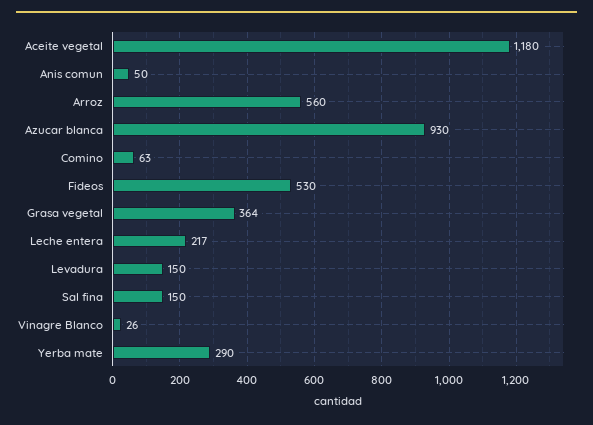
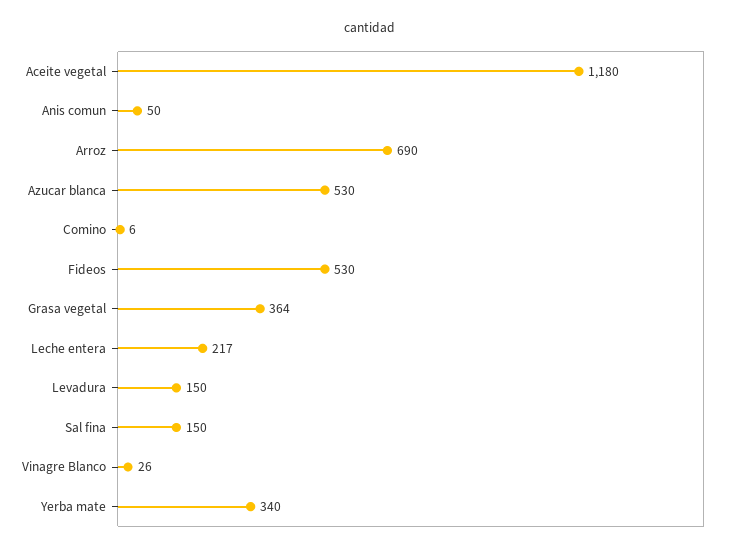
  {
    "Aceite vegetal": 1180,
    "Anis comun": 50,
-   "Arroz": 560,
+   "Arroz": 690,
-   "Azucar blanca": 930,
+   "Azucar blanca": 530,
-   "Comino": 63,
+   "Comino": 6,
    "Fideos": 530,
    "Grasa vegetal": 364,
    "Leche entera": 217,
    "Levadura": 150,
    "Sal fina": 150,
    "Vinagre Blanco": 26,
-   "Yerba mate": 290
+   "Yerba mate": 340
  }

